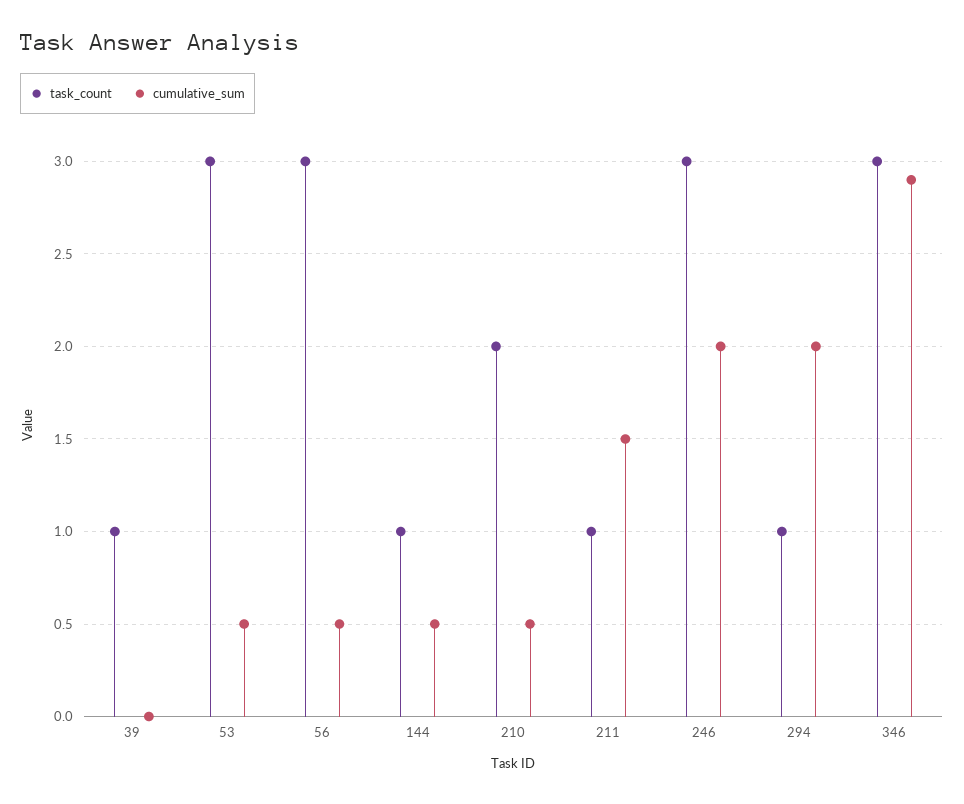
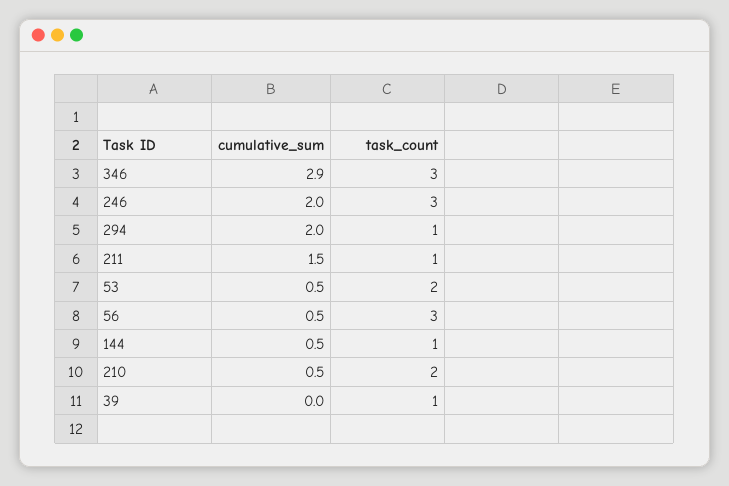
  {
    "task_count": {
      "39": 1,
-     "53": 3,
+     "53": 2,
      "56": 3,
      "144": 1,
      "210": 2,
      "211": 1,
      "246": 3,
      "294": 1,
      "346": 3
    },
    "cumulative_sum": {
      "39": 0,
      "53": 0.5,
      "56": 0.5,
      "144": 0.5,
      "210": 0.5,
      "211": 1.5,
      "246": 2,
      "294": 2,
      "346": 2.9
    }
  }

